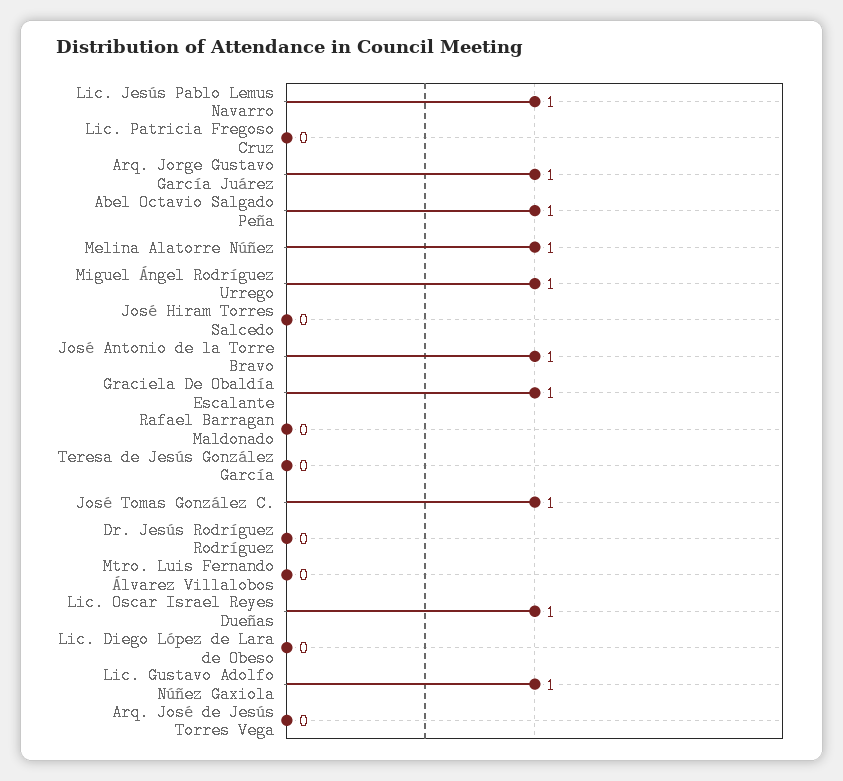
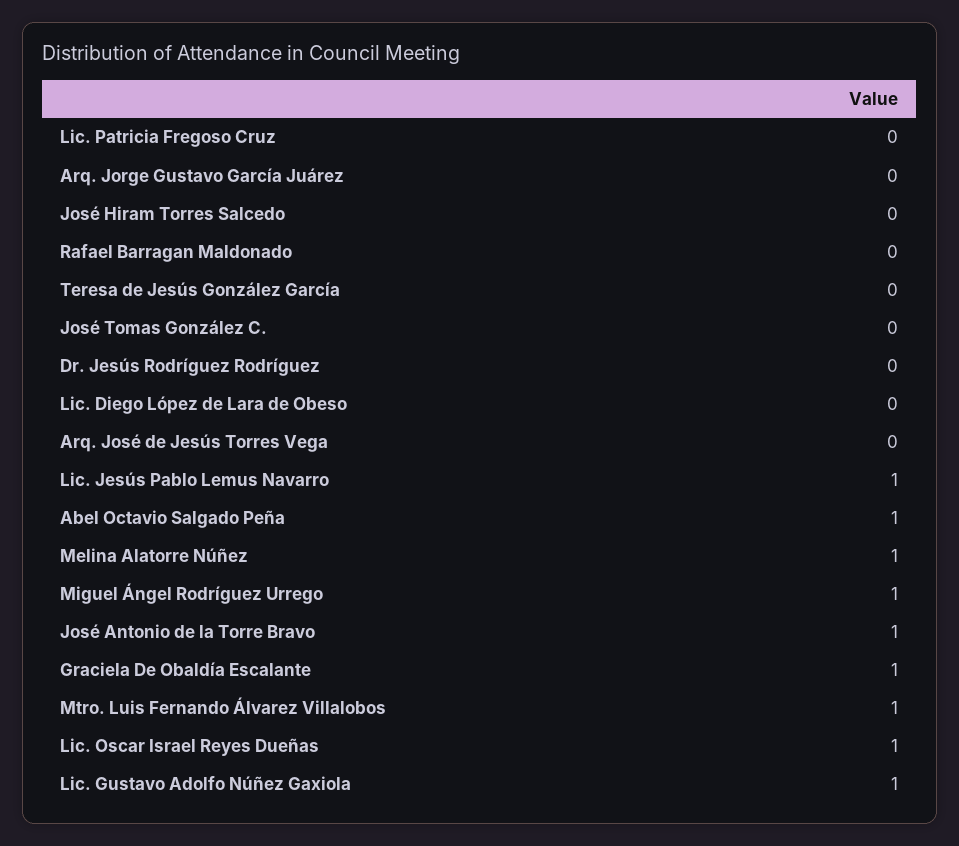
  {
    "Lic. Jesús Pablo Lemus Navarro": 1,
    "Lic. Patricia Fregoso Cruz": 0,
-   "Arq. Jorge Gustavo García Juárez": 1,
+   "Arq. Jorge Gustavo García Juárez": 0,
    "Abel Octavio Salgado Peña": 1,
    "Melina Alatorre Núñez": 1,
    "Miguel Ángel Rodríguez Urrego": 1,
    "José Hiram Torres Salcedo": 0,
    "José Antonio de la Torre Bravo": 1,
    "Graciela De Obaldía Escalante": 1,
    "Rafael Barragan Maldonado": 0,
    "Teresa de Jesús González García": 0,
-   "José Tomas González C.": 1,
+   "José Tomas González C.": 0,
    "Dr. Jesús Rodríguez Rodríguez": 0,
-   "Mtro. Luis Fernando Álvarez Villalobos": 0,
+   "Mtro. Luis Fernando Álvarez Villalobos": 1,
    "Lic. Oscar Israel Reyes Dueñas": 1,
    "Lic. Diego López de Lara de Obeso": 0,
    "Lic. Gustavo Adolfo Núñez Gaxiola": 1,
    "Arq. José de Jesús Torres Vega": 0
  }

